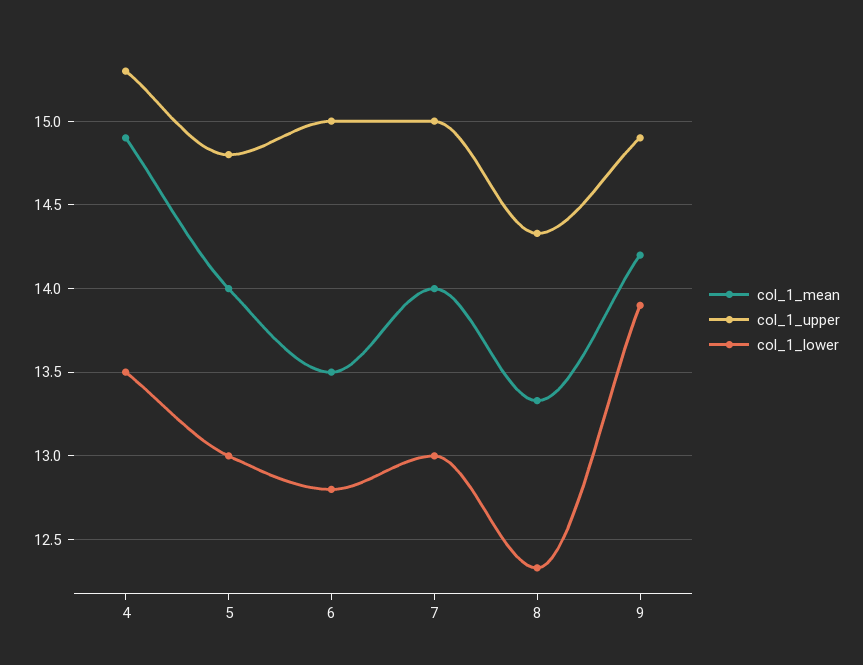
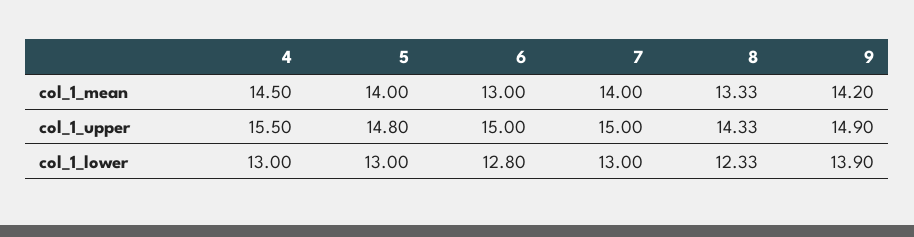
  {
    "col_1_mean": {
-     "4": 14.9,
+     "4": 14.5,
      "5": 14,
-     "6": 13.5,
+     "6": 13,
      "7": 14,
      "8": 13.33,
      "9": 14.2
    },
    "col_1_upper": {
-     "4": 15.3,
+     "4": 15.5,
      "5": 14.8,
      "6": 15,
      "7": 15,
      "8": 14.33,
      "9": 14.9
    },
    "col_1_lower": {
-     "4": 13.5,
+     "4": 13,
      "5": 13,
      "6": 12.8,
      "7": 13,
      "8": 12.33,
      "9": 13.9
    }
  }

